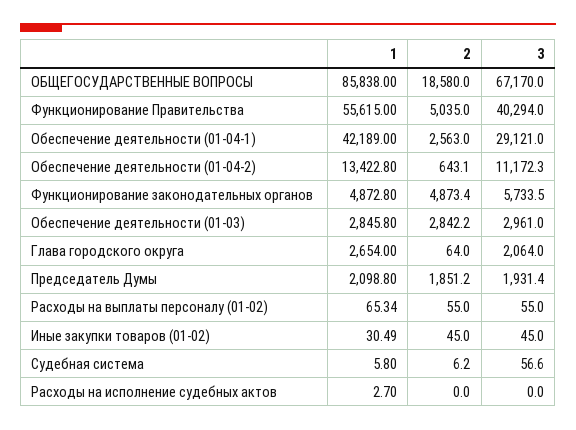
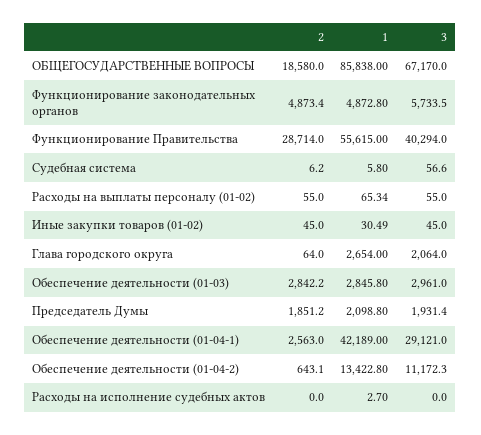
  {
    "1": {
      "ОБЩЕГОСУДАРСТВЕННЫЕ ВОПРОСЫ": 85838,
      "Функционирование Правительства": 55615,
      "Обеспечение деятельности (01-04-1)": 42189,
      "Обеспечение деятельности (01-04-2)": 13422.8,
      "Функционирование законодательных органов": 4872.8,
      "Обеспечение деятельности (01-03)": 2845.8,
      "Глава городского округа": 2654,
      "Председатель Думы": 2098.8,
      "Расходы на выплаты персоналу (01-02)": 65.34,
      "Иные закупки товаров (01-02)": 30.49,
      "Судебная система": 5.8,
      "Расходы на исполнение судебных актов": 2.7
    },
    "2": {
      "ОБЩЕГОСУДАРСТВЕННЫЕ ВОПРОСЫ": 18580,
-     "Функционирование Правительства": 5035,
+     "Функционирование Правительства": 28714,
      "Обеспечение деятельности (01-04-1)": 2563,
      "Обеспечение деятельности (01-04-2)": 643.1,
      "Функционирование законодательных органов": 4873.4,
      "Обеспечение деятельности (01-03)": 2842.2,
      "Глава городского округа": 64,
      "Председатель Думы": 1851.2,
      "Расходы на выплаты персоналу (01-02)": 55,
      "Иные закупки товаров (01-02)": 45,
      "Судебная система": 6.2,
      "Расходы на исполнение судебных актов": 0
    },
    "3": {
      "ОБЩЕГОСУДАРСТВЕННЫЕ ВОПРОСЫ": 67170,
      "Функционирование Правительства": 40294,
      "Обеспечение деятельности (01-04-1)": 29121,
      "Обеспечение деятельности (01-04-2)": 11172.3,
      "Функционирование законодательных органов": 5733.5,
      "Обеспечение деятельности (01-03)": 2961,
      "Глава городского округа": 2064,
      "Председатель Думы": 1931.4,
      "Расходы на выплаты персоналу (01-02)": 55,
      "Иные закупки товаров (01-02)": 45,
      "Судебная система": 56.6,
      "Расходы на исполнение судебных актов": 0
    }
  }

